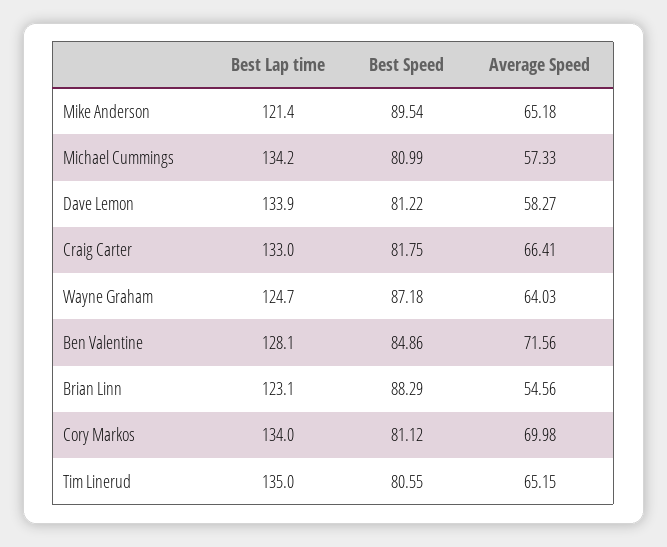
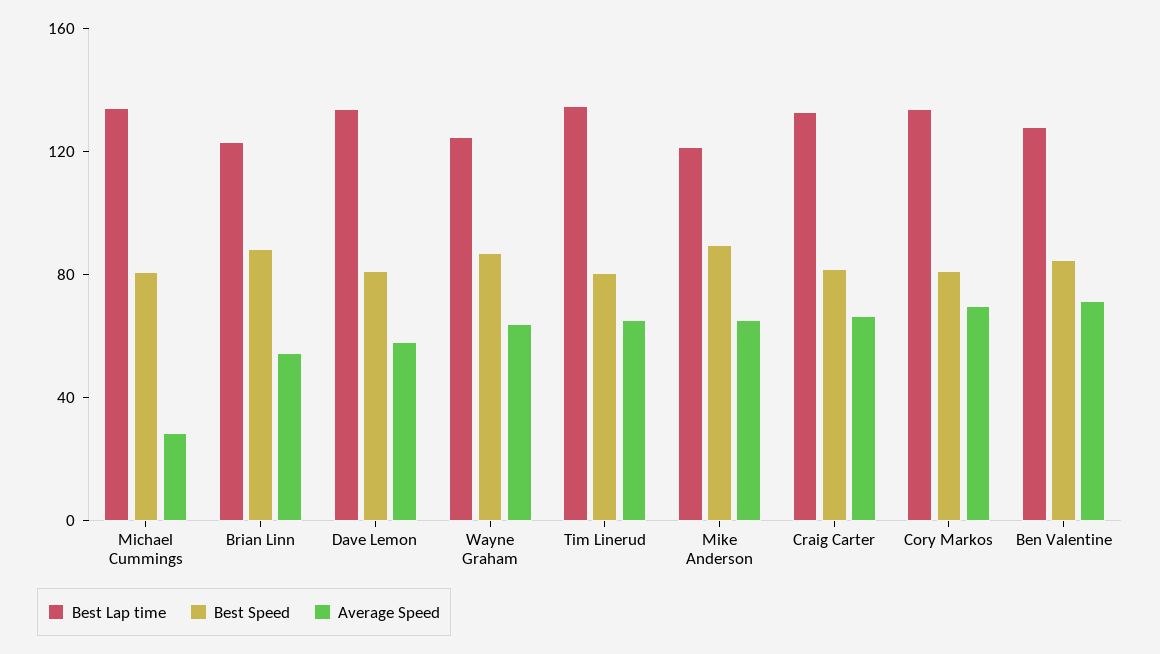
  {
    "Best Lap time": {
      "Mike Anderson": 121.4,
      "Michael Cummings": 134.2,
      "Dave Lemon": 133.9,
      "Craig Carter": 133,
      "Wayne Graham": 124.7,
      "Ben Valentine": 128.1,
      "Brian Linn": 123.1,
      "Cory Markos": 134,
      "Tim Linerud": 135
    },
    "Best Speed": {
      "Mike Anderson": 89.54,
      "Michael Cummings": 80.99,
      "Dave Lemon": 81.22,
      "Craig Carter": 81.75,
      "Wayne Graham": 87.18,
      "Ben Valentine": 84.86,
      "Brian Linn": 88.29,
      "Cory Markos": 81.12,
      "Tim Linerud": 80.55
    },
    "Average Speed": {
      "Mike Anderson": 65.18,
-     "Michael Cummings": 57.33,
+     "Michael Cummings": 30,
      "Dave Lemon": 58.27,
      "Craig Carter": 66.41,
      "Wayne Graham": 64.03,
      "Ben Valentine": 71.56,
      "Brian Linn": 54.56,
      "Cory Markos": 69.98,
      "Tim Linerud": 65.15
    }
  }

